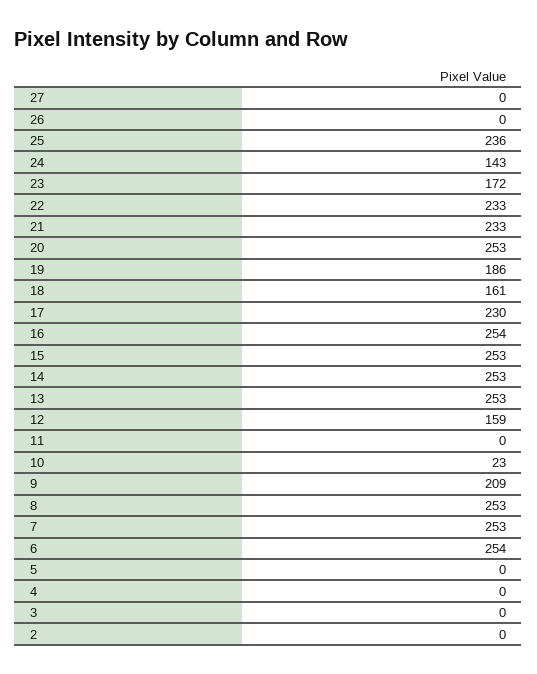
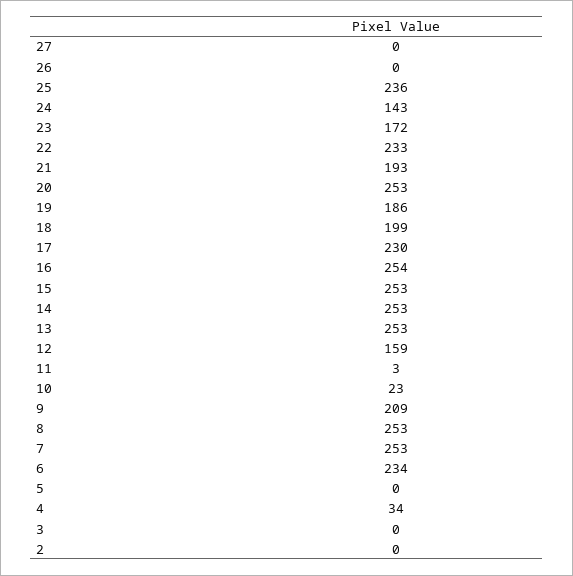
  {
    "27": 0,
    "26": 0,
    "25": 236,
    "24": 143,
    "23": 172,
    "22": 233,
-   "21": 233,
+   "21": 193,
    "20": 253,
    "19": 186,
-   "18": 161,
+   "18": 199,
    "17": 230,
    "16": 254,
    "15": 253,
    "14": 253,
    "13": 253,
    "12": 159,
-   "11": 0,
+   "11": 3,
    "10": 23,
    "9": 209,
    "8": 253,
    "7": 253,
-   "6": 254,
+   "6": 234,
    "5": 0,
-   "4": 0,
+   "4": 34,
    "3": 0,
    "2": 0
  }

